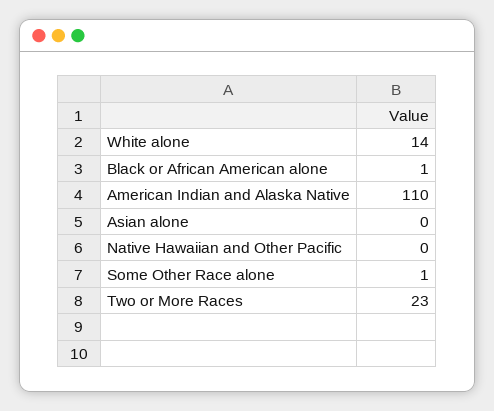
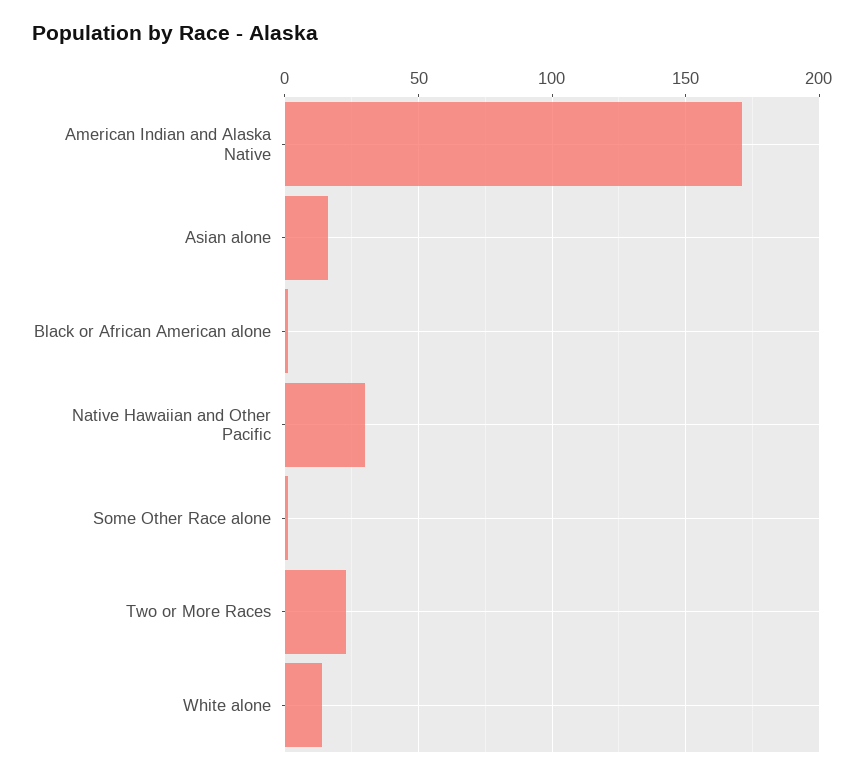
  {
    "White alone": 14,
    "Black or African American alone": 1,
-   "American Indian and Alaska Native": 110,
+   "American Indian and Alaska Native": 170,
-   "Asian alone": 0,
+   "Asian alone": 15,
-   "Native Hawaiian and Other Pacific": 0,
+   "Native Hawaiian and Other Pacific": 30,
    "Some Other Race alone": 1,
    "Two or More Races": 23
  }

